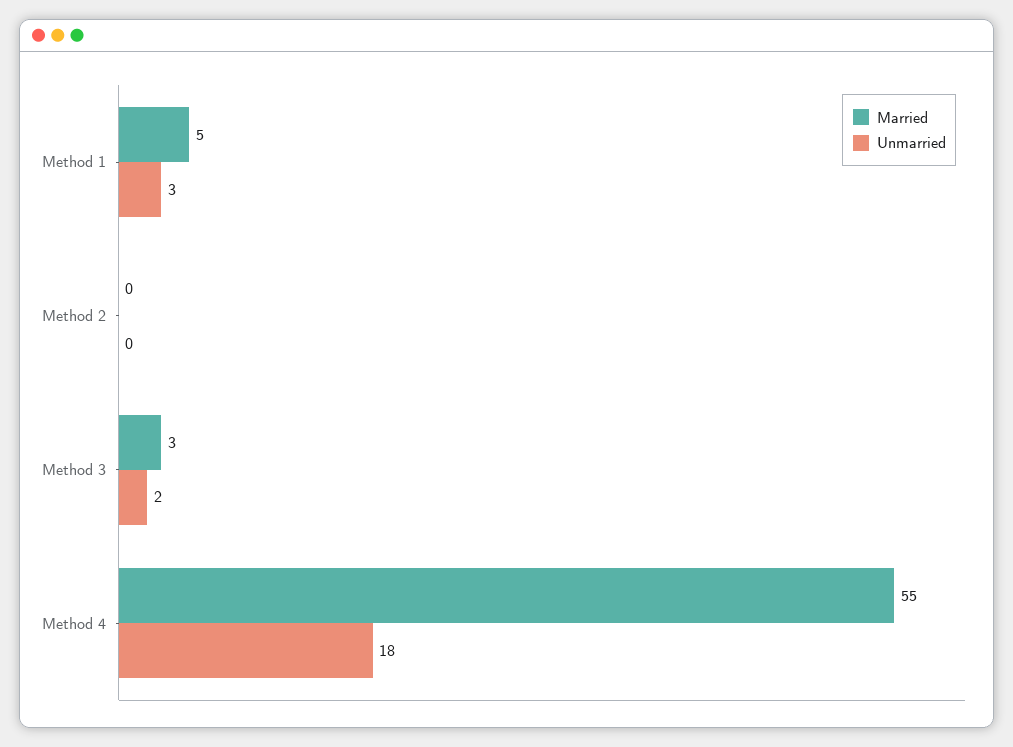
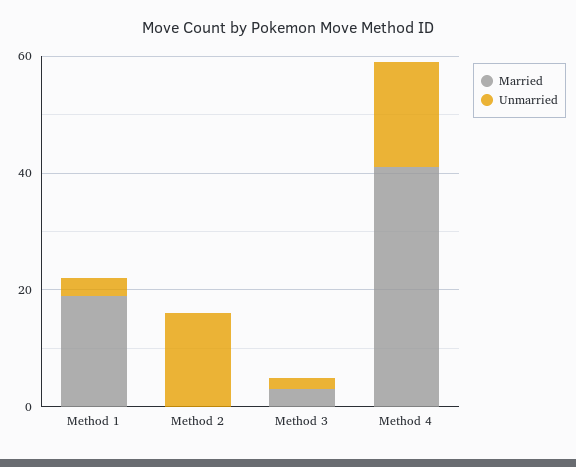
  {
    "Married": {
-     "Method 1": 5,
+     "Method 1": 20,
      "Method 2": 0,
      "Method 3": 3,
-     "Method 4": 55
+     "Method 4": 40
    },
    "Unmarried": {
      "Method 1": 3,
-     "Method 2": 0,
+     "Method 2": 15,
      "Method 3": 2,
      "Method 4": 18
    }
  }

